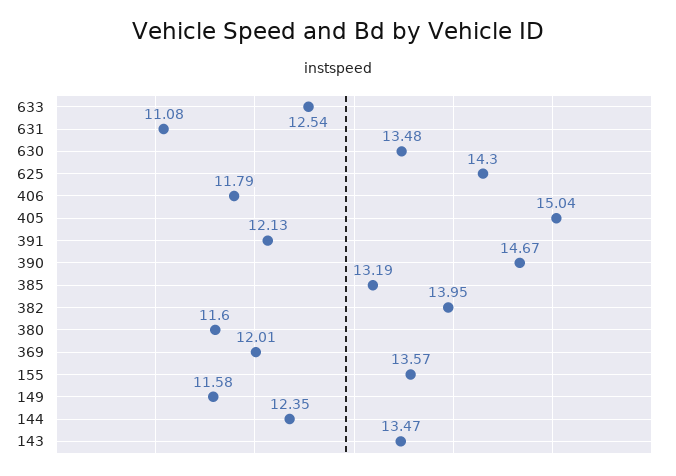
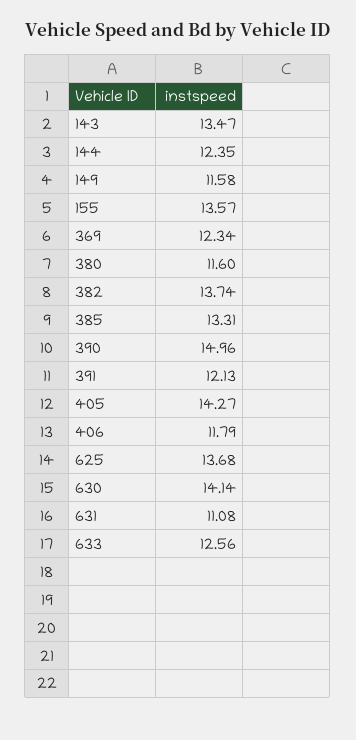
  {
-   "633": 12.54,
+   "633": 12.56,
    "631": 11.08,
-   "630": 13.48,
+   "630": 14.14,
-   "625": 14.3,
+   "625": 13.68,
    "406": 11.79,
-   "405": 15.04,
+   "405": 14.27,
    "391": 12.13,
-   "390": 14.67,
+   "390": 14.96,
-   "385": 13.19,
+   "385": 13.31,
-   "382": 13.95,
+   "382": 13.74,
    "380": 11.6,
-   "369": 12.01,
+   "369": 12.34,
    "155": 13.57,
    "149": 11.58,
    "144": 12.35,
    "143": 13.47
  }

